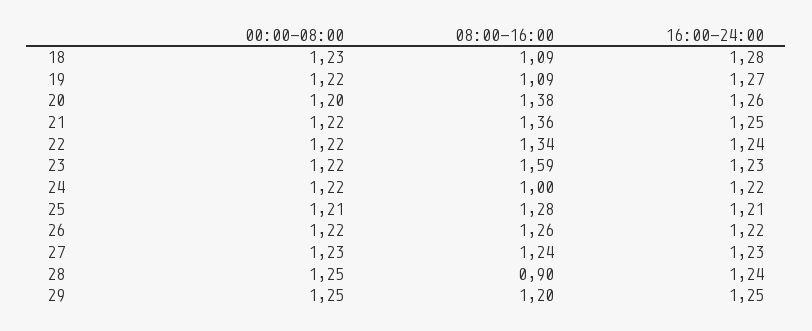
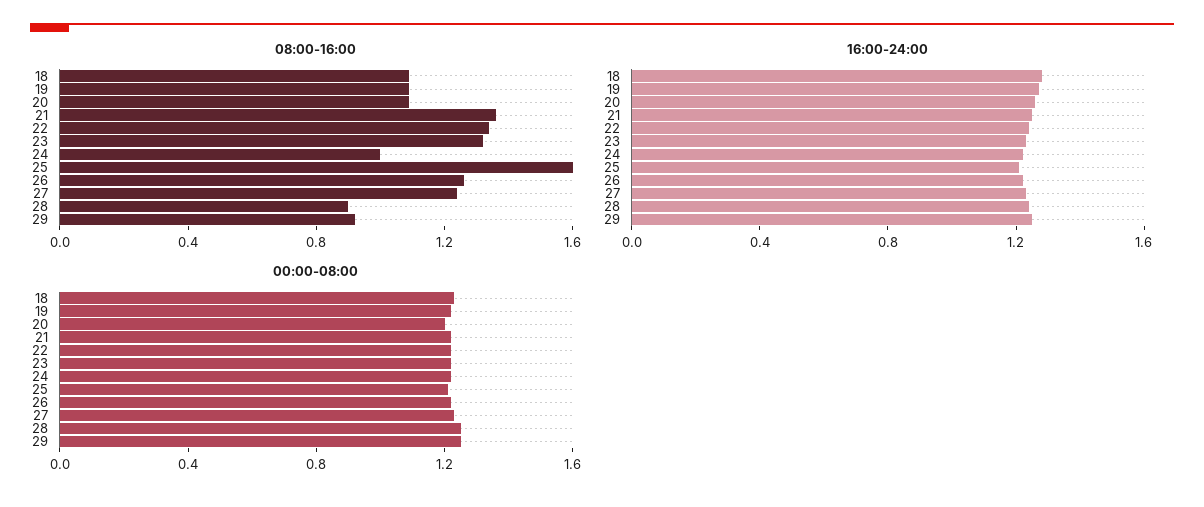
  {
    "00:00-08:00": {
      "18": 1.23,
      "19": 1.22,
      "20": 1.2,
      "21": 1.22,
      "22": 1.22,
      "23": 1.22,
      "24": 1.22,
      "25": 1.21,
      "26": 1.22,
      "27": 1.23,
      "28": 1.25,
      "29": 1.25
    },
    "08:00-16:00": {
      "18": 1.09,
      "19": 1.09,
-     "20": 1.38,
+     "20": 1.1,
      "21": 1.36,
      "22": 1.34,
-     "23": 1.59,
+     "23": 1.3,
      "24": 1,
-     "25": 1.28,
+     "25": 1.6,
      "26": 1.26,
      "27": 1.24,
      "28": 0.9,
-     "29": 1.2
+     "29": 0.9
    },
    "16:00-24:00": {
      "18": 1.28,
      "19": 1.27,
      "20": 1.26,
      "21": 1.25,
      "22": 1.24,
      "23": 1.23,
      "24": 1.22,
      "25": 1.21,
      "26": 1.22,
      "27": 1.23,
      "28": 1.24,
      "29": 1.25
    }
  }

